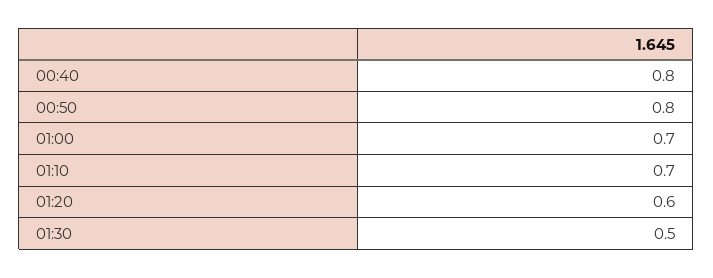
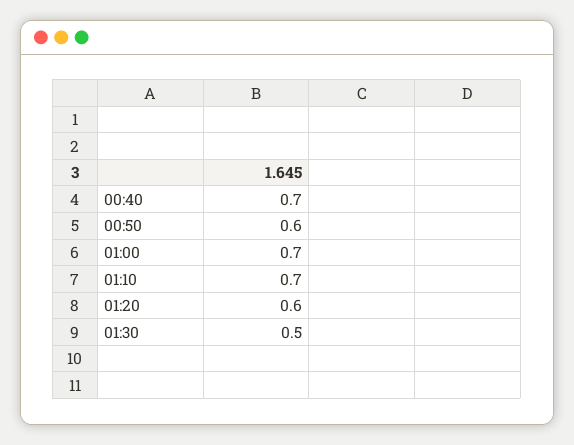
  {
-   "00:40": 0.8,
+   "00:40": 0.7,
-   "00:50": 0.8,
+   "00:50": 0.6,
    "01:00": 0.7,
    "01:10": 0.7,
    "01:20": 0.6,
    "01:30": 0.5
  }

